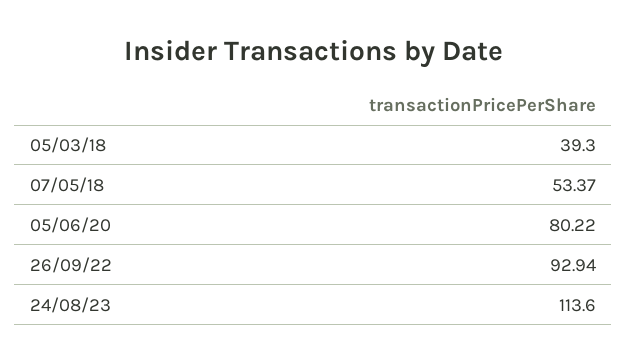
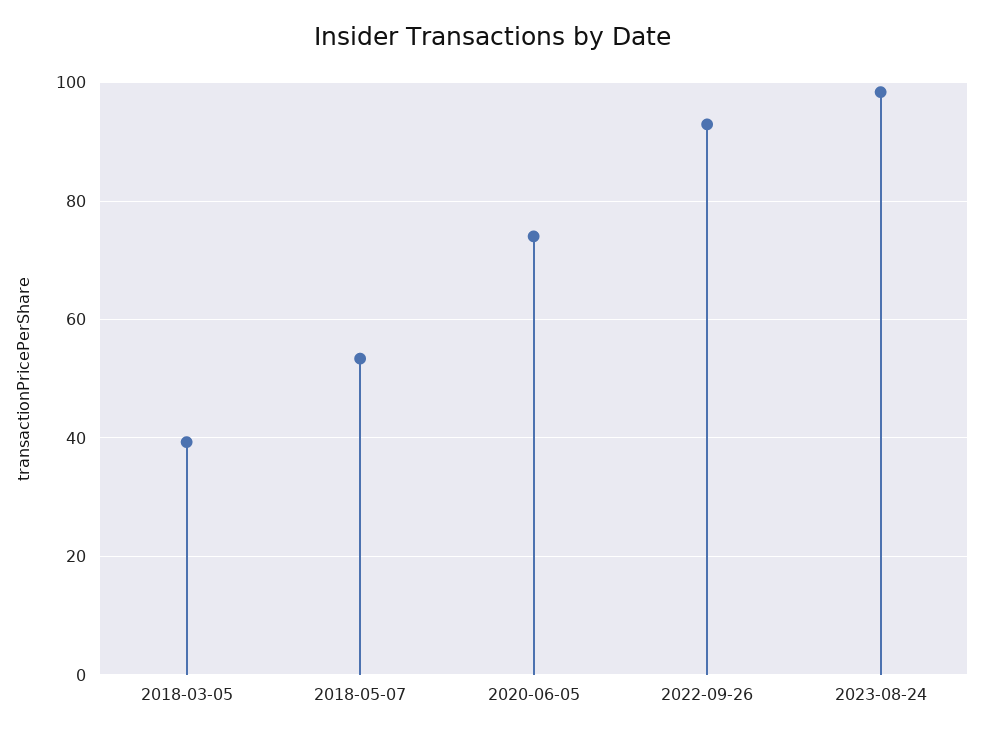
  {
    "05/03/18": 39.3,
    "07/05/18": 53.37,
-   "05/06/20": 80.22,
+   "05/06/20": 74,
    "26/09/22": 92.94,
-   "24/08/23": 113.6
+   "24/08/23": 98
  }

